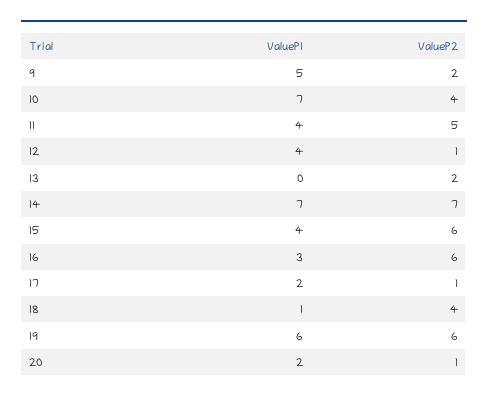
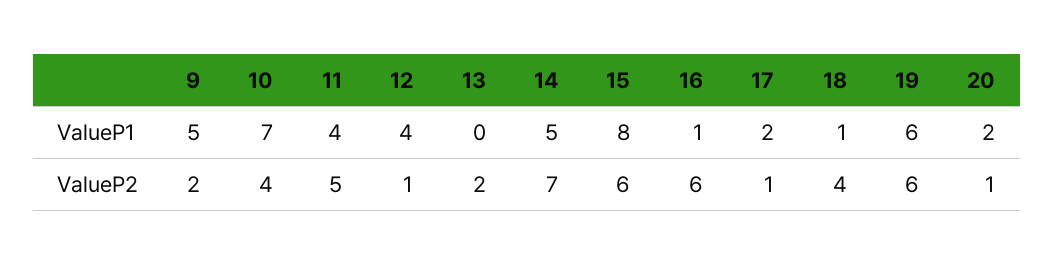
  {
    "ValueP1": {
      "9": 5,
      "10": 7,
      "11": 4,
      "12": 4,
      "13": 0,
-     "14": 7,
+     "14": 5,
-     "15": 4,
+     "15": 8,
-     "16": 3,
+     "16": 1,
      "17": 2,
      "18": 1,
      "19": 6,
      "20": 2
    },
    "ValueP2": {
      "9": 2,
      "10": 4,
      "11": 5,
      "12": 1,
      "13": 2,
      "14": 7,
      "15": 6,
      "16": 6,
      "17": 1,
      "18": 4,
      "19": 6,
      "20": 1
    }
  }

